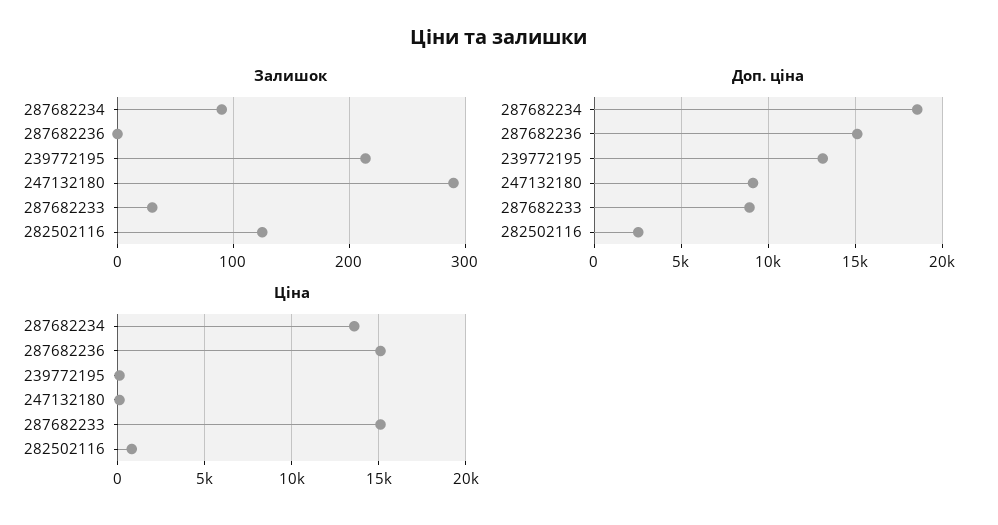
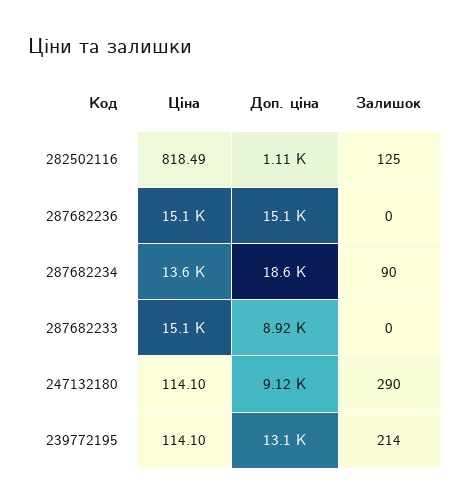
  {
    "Залишок": {
      "287682234": 90,
      "287682236": 0,
      "239772195": 214,
      "247132180": 290,
-     "287682233": 30,
+     "287682233": 0,
      "282502116": 125
    },
    "Доп. ціна": {
      "287682234": 18600,
      "287682236": 15100,
      "239772195": 13100,
      "247132180": 9120,
      "287682233": 8920,
-     "282502116": 2500
+     "282502116": 1110
    },
    "Ціна": {
      "287682234": 13600,
      "287682236": 15100,
      "239772195": 114.1,
      "247132180": 114.1,
      "287682233": 15100,
      "282502116": 818.49
    }
  }

